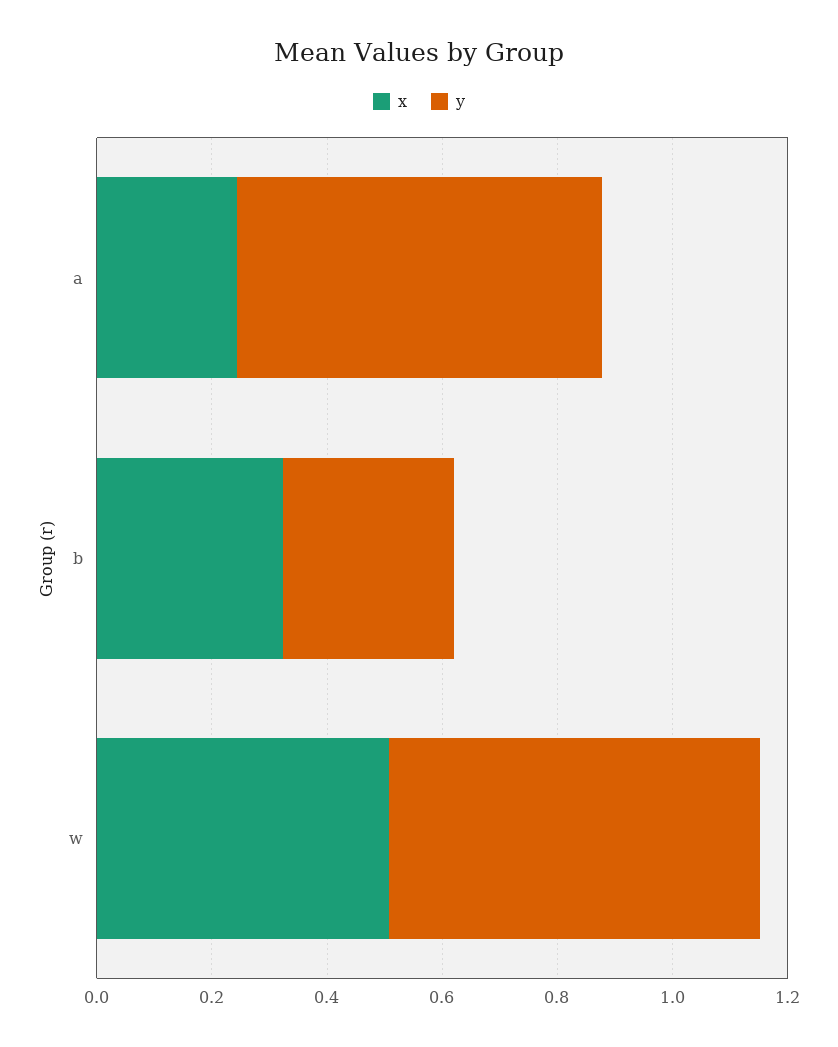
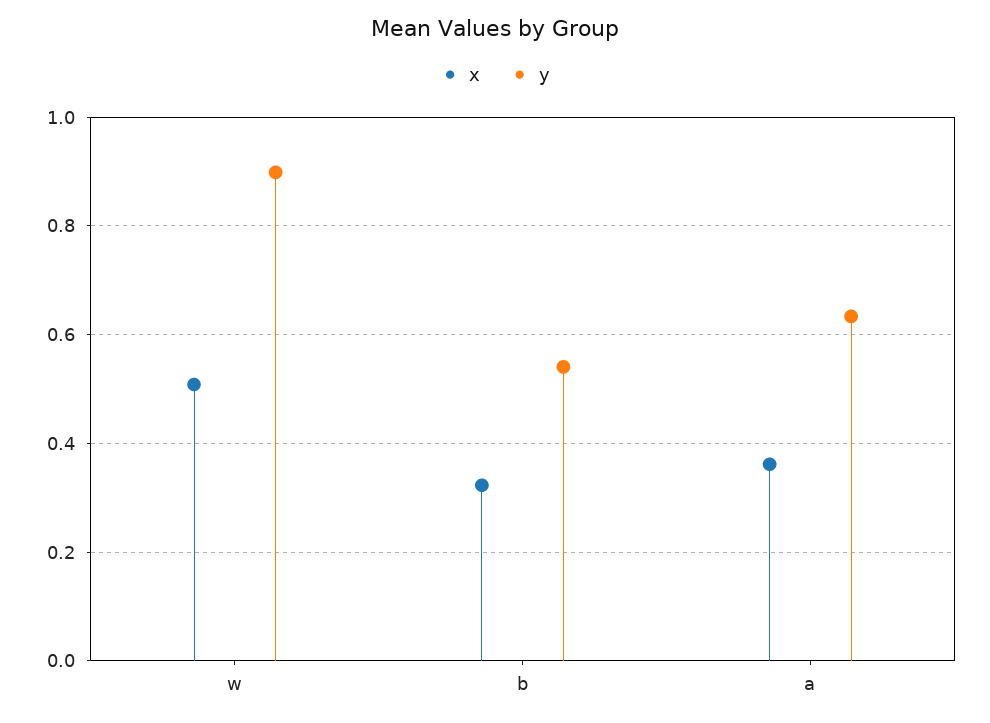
  {
    "x": {
-     "a": 0.25,
+     "a": 0.36,
      "b": 0.32,
      "w": 0.5
    },
    "y": {
      "a": 0.64,
-     "b": 0.3,
+     "b": 0.54,
-     "w": 0.65
+     "w": 0.9
    }
  }

